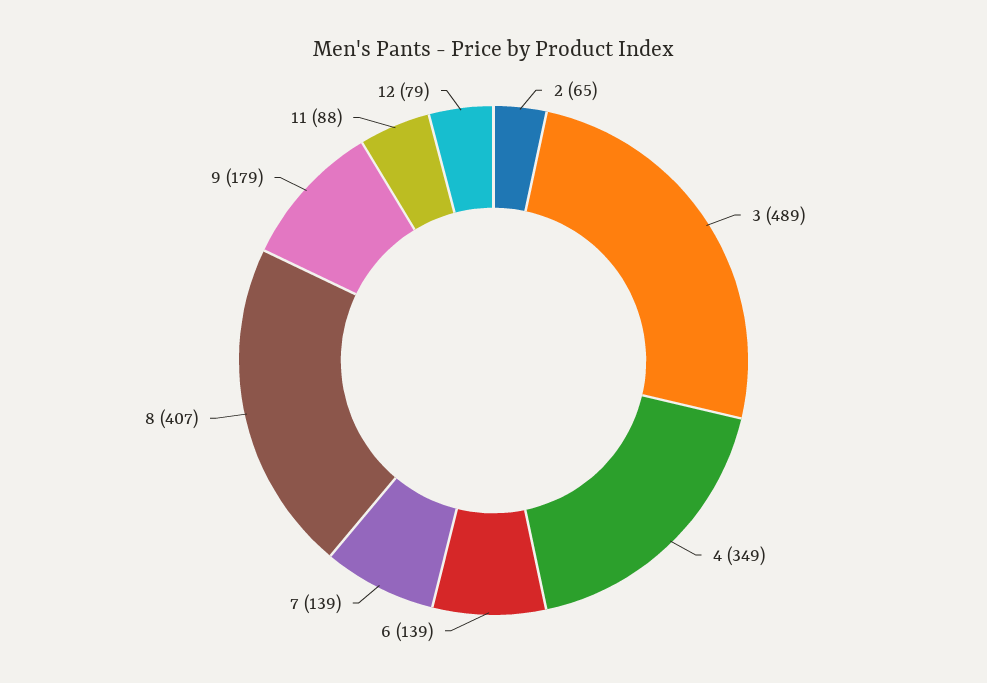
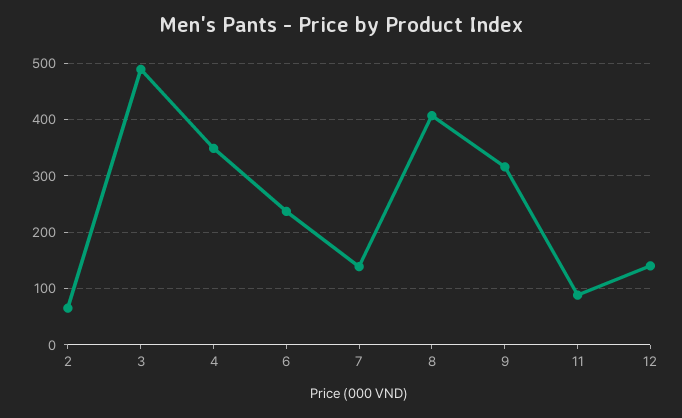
  {
    "2": 65,
    "3": 489,
    "4": 349,
-   "6": 139,
+   "6": 240,
    "7": 139,
    "8": 407,
-   "9": 179,
+   "9": 320,
    "11": 88,
-   "12": 79
+   "12": 140
  }

